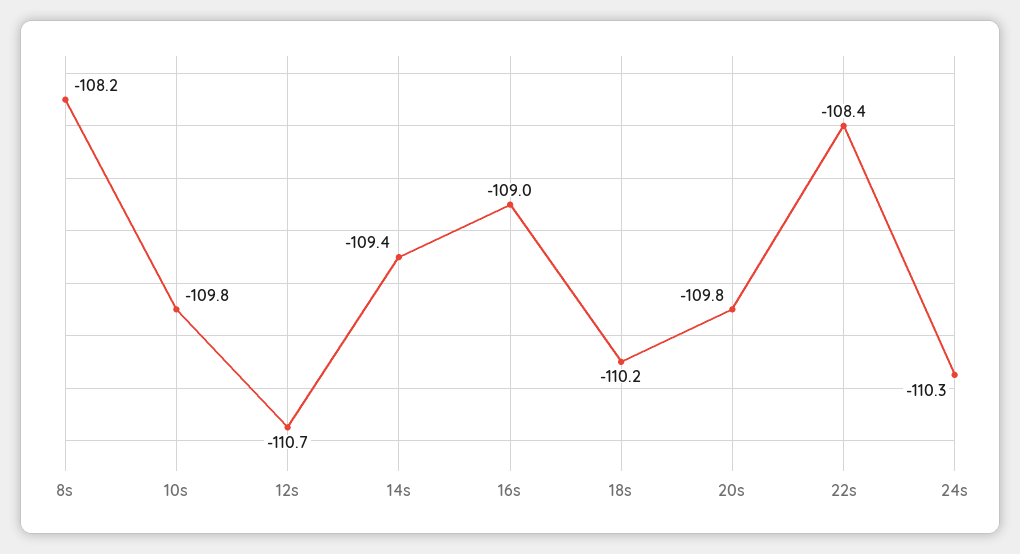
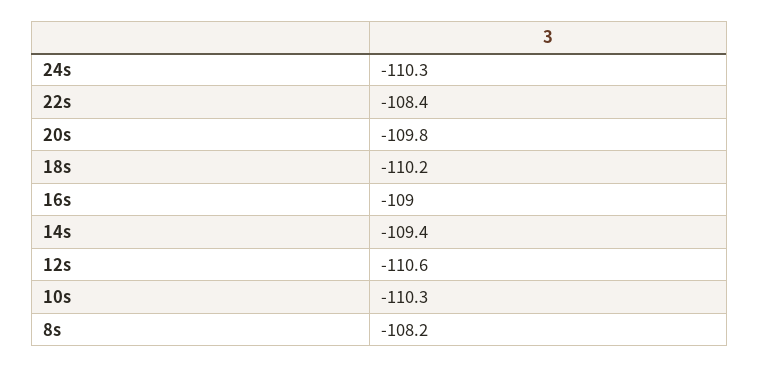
  {
    "8s": -108.2,
-   "10s": -109.8,
+   "10s": -110.3,
-   "12s": -110.7,
+   "12s": -110.6,
    "14s": -109.4,
    "16s": -109,
    "18s": -110.2,
    "20s": -109.8,
    "22s": -108.4,
    "24s": -110.3
  }

